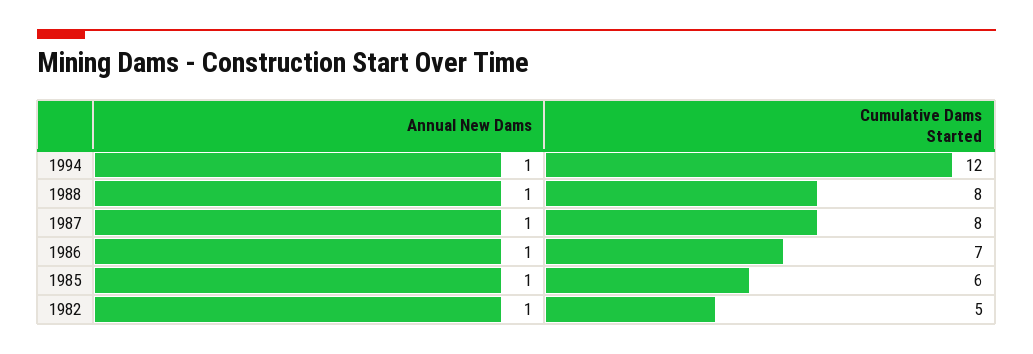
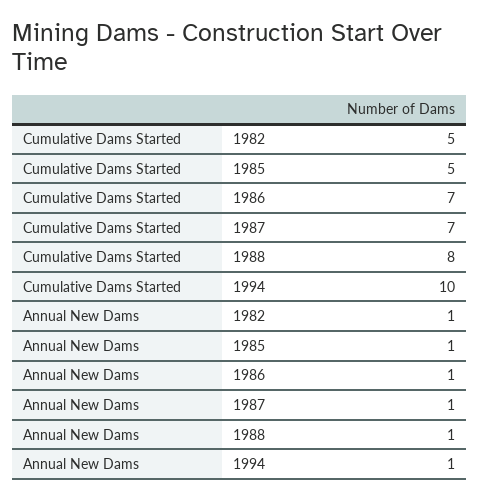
  {
    "Annual New Dams": {
      "1994": 1,
      "1988": 1,
      "1987": 1,
      "1986": 1,
      "1985": 1,
      "1982": 1
    },
    "Cumulative Dams Started": {
-     "1994": 12,
+     "1994": 10,
      "1988": 8,
-     "1987": 8,
+     "1987": 7,
      "1986": 7,
-     "1985": 6,
+     "1985": 5,
      "1982": 5
    }
  }

